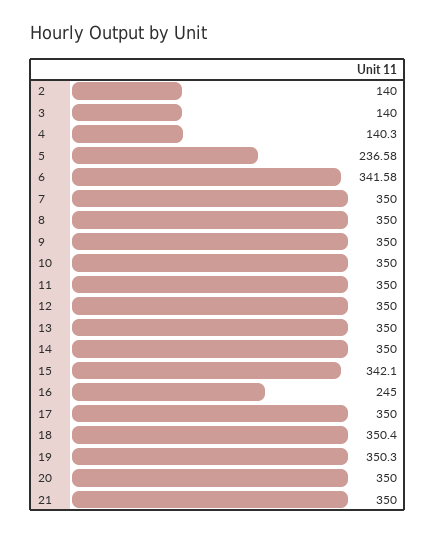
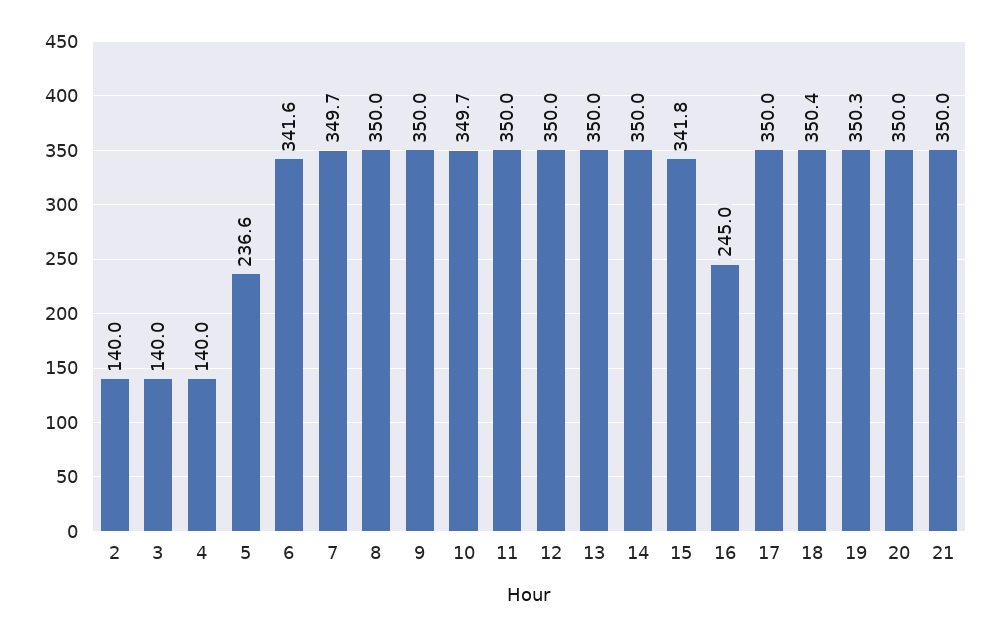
  {
    "2": 140,
    "3": 140,
-   "4": 140.3,
+   "4": 140,
    "5": 236.58,
    "6": 341.58,
-   "7": 350,
+   "7": 349.7,
    "8": 350,
    "9": 350,
-   "10": 350,
+   "10": 349.7,
    "11": 350,
    "12": 350,
    "13": 350,
    "14": 350,
-   "15": 342.1,
+   "15": 341.8,
    "16": 245,
    "17": 350,
    "18": 350.4,
    "19": 350.3,
    "20": 350,
    "21": 350
  }

